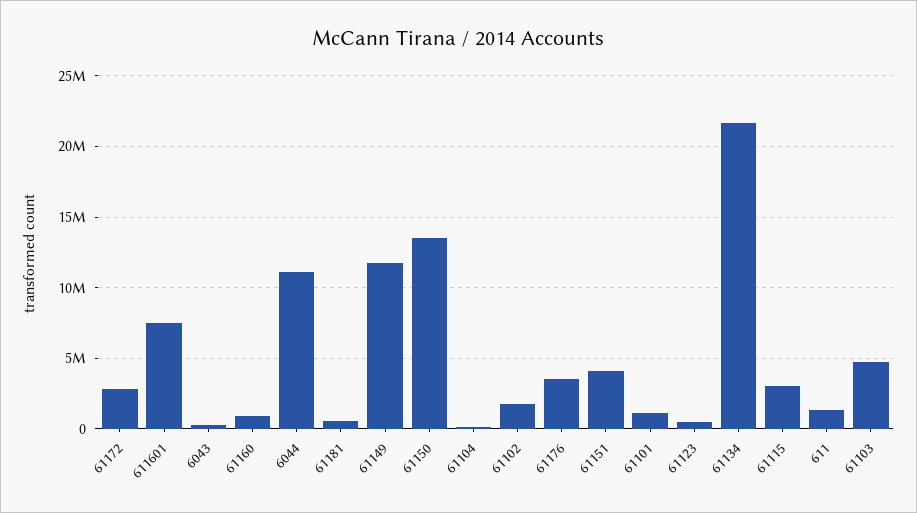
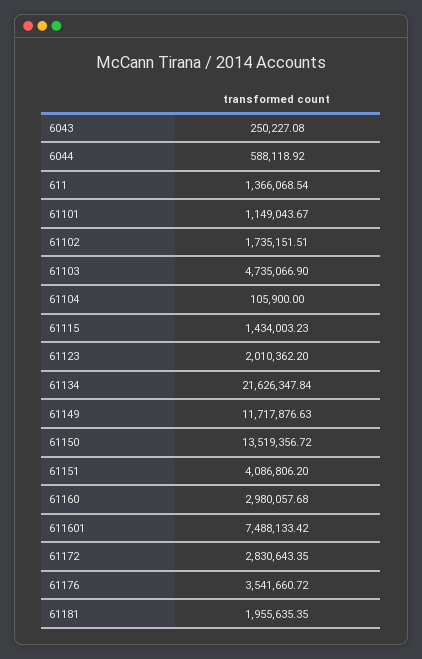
  {
    "61172": 2830643.35,
    "611601": 7488133.42,
    "6043": 250227.08,
-   "61160": 1000000,
+   "61160": 2980057.68,
-   "6044": 11000000,
+   "6044": 588118.92,
-   "61181": 500000,
+   "61181": 1955635.35,
    "61149": 11717876.63,
    "61150": 13519356.72,
    "61104": 105900,
    "61102": 1735151.51,
    "61176": 3541660.72,
    "61151": 4086806.2,
    "61101": 1149043.67,
-   "61123": 500000,
+   "61123": 2010362.2,
    "61134": 21626347.84,
-   "61115": 3000000,
+   "61115": 1434003.23,
    "611": 1366068.54,
    "61103": 4735066.9
  }

